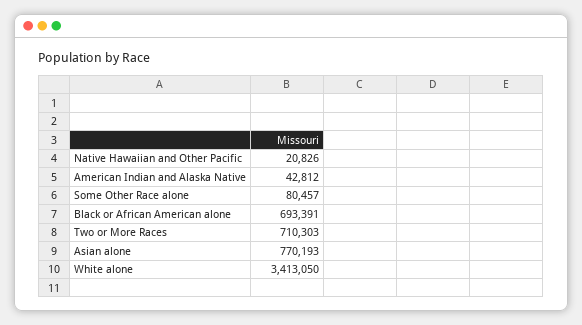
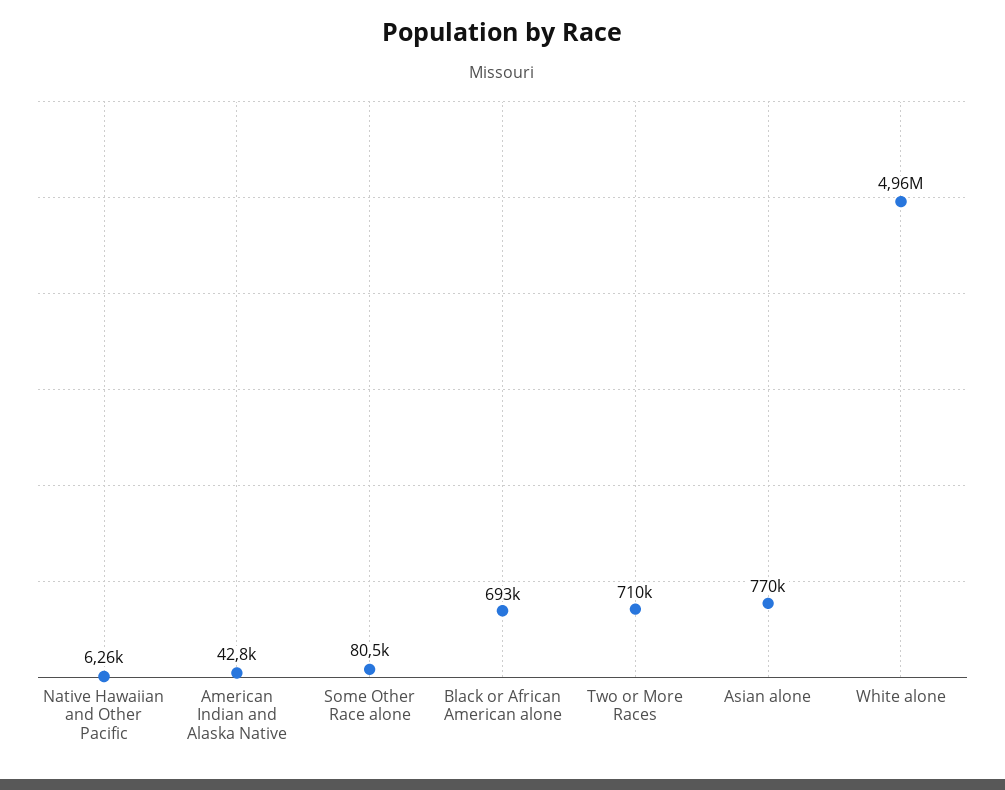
  {
-   "Native Hawaiian and Other Pacific": 20826,
+   "Native Hawaiian and Other Pacific": 6260,
    "American Indian and Alaska Native": 42812,
    "Some Other Race alone": 80457,
    "Black or African American alone": 693391,
    "Two or More Races": 710303,
    "Asian alone": 770193,
-   "White alone": 3413050
+   "White alone": 4960000
  }

